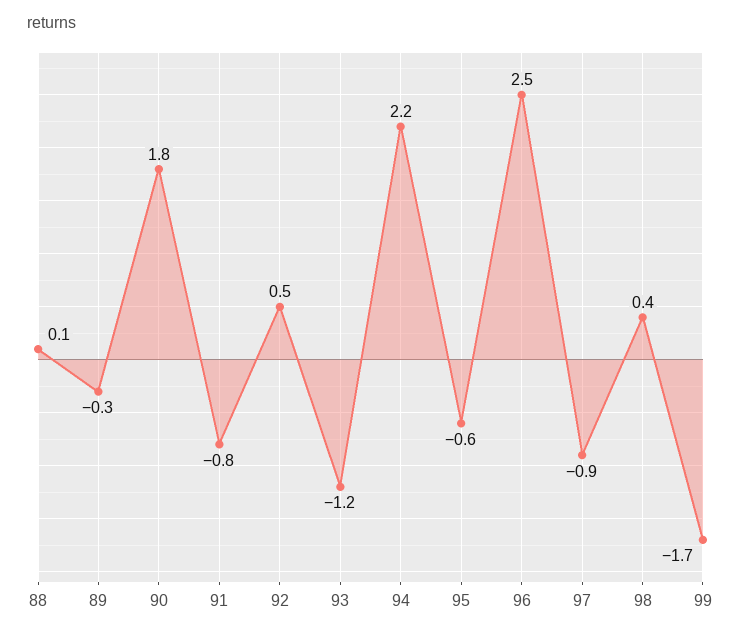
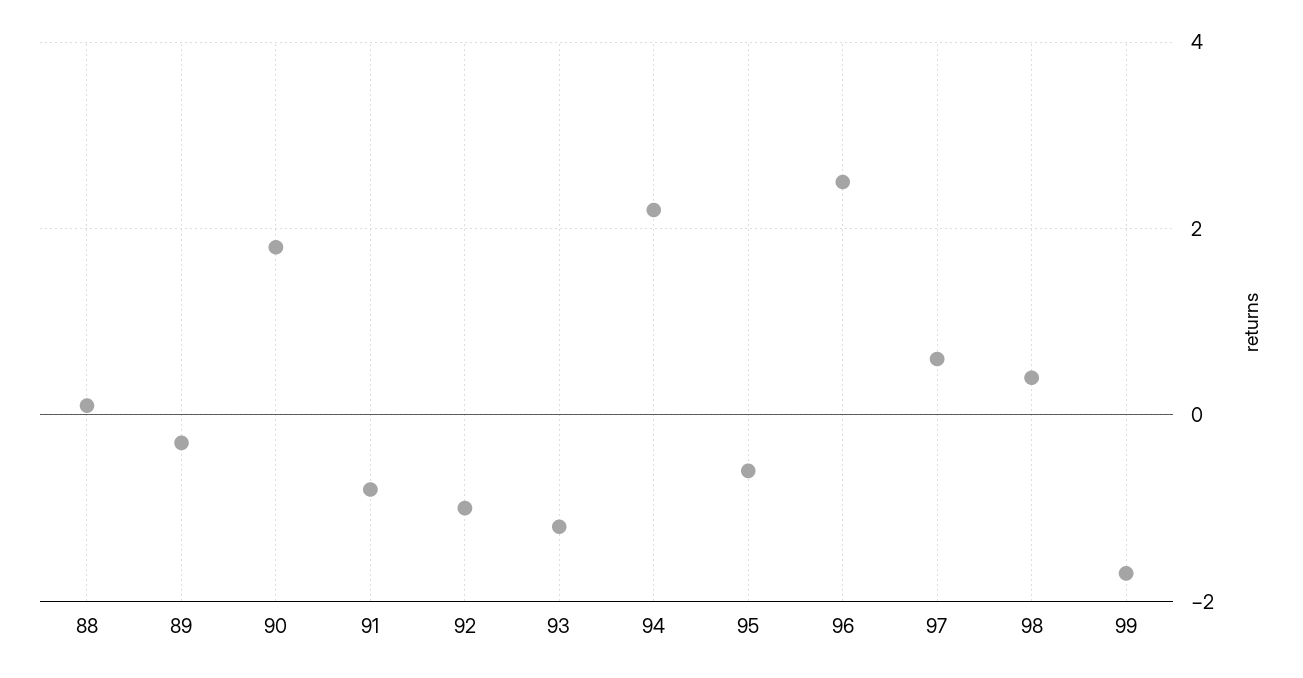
  {
    "88": 0.1,
    "89": -0.3,
    "90": 1.8,
    "91": -0.8,
-   "92": 0.5,
+   "92": -1,
    "93": -1.2,
    "94": 2.2,
    "95": -0.6,
    "96": 2.5,
-   "97": -0.9,
+   "97": 0.5,
    "98": 0.4,
    "99": -1.7
  }

